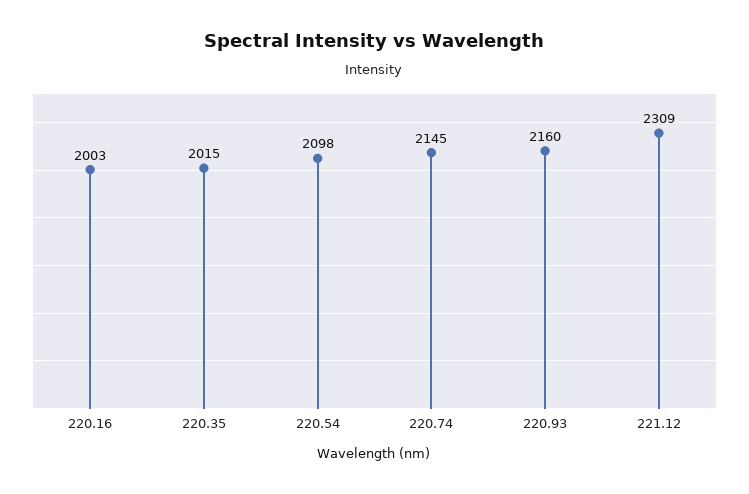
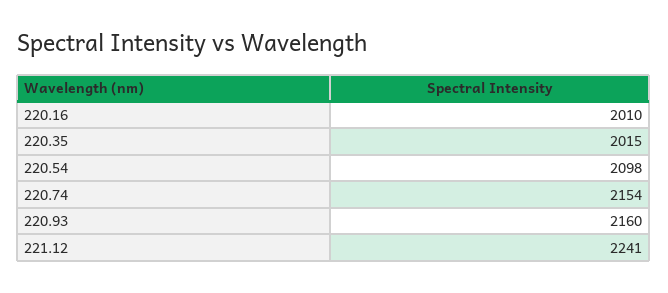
  {
-   "220.16": 2003,
+   "220.16": 2010,
    "220.35": 2015,
    "220.54": 2098,
-   "220.74": 2145,
+   "220.74": 2154,
    "220.93": 2160,
-   "221.12": 2309
+   "221.12": 2241
  }

